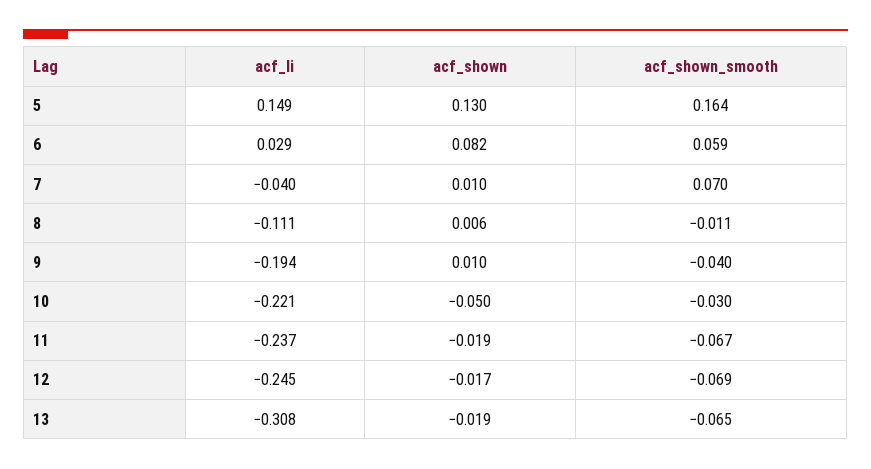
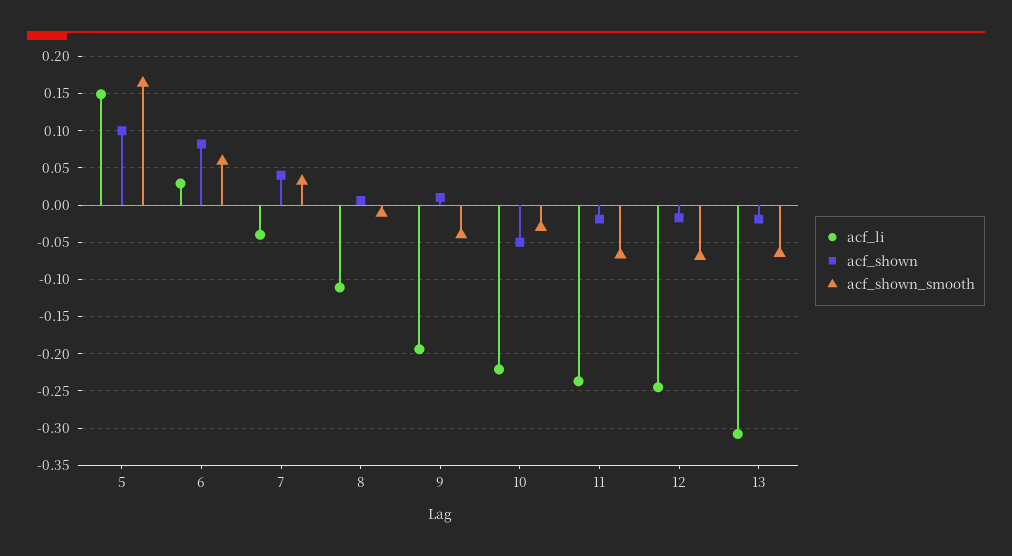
  {
    "acf_li": {
      "5": 0.149,
      "6": 0.029,
      "7": -0.04,
      "8": -0.111,
      "9": -0.194,
      "10": -0.221,
      "11": -0.237,
      "12": -0.245,
      "13": -0.308
    },
    "acf_shown": {
-     "5": 0.13,
+     "5": 0.1,
      "6": 0.082,
-     "7": 0.01,
+     "7": 0.04,
      "8": 0.006,
      "9": 0.01,
      "10": -0.05,
      "11": -0.019,
      "12": -0.017,
      "13": -0.019
    },
    "acf_shown_smooth": {
      "5": 0.164,
      "6": 0.059,
-     "7": 0.07,
+     "7": 0.03,
      "8": -0.011,
      "9": -0.04,
      "10": -0.03,
      "11": -0.067,
      "12": -0.069,
      "13": -0.065
    }
  }

